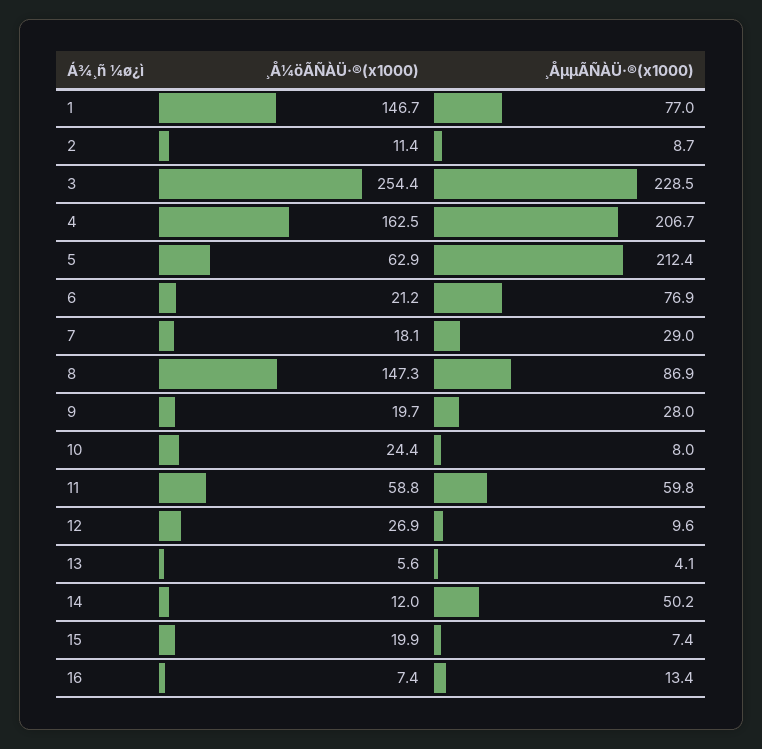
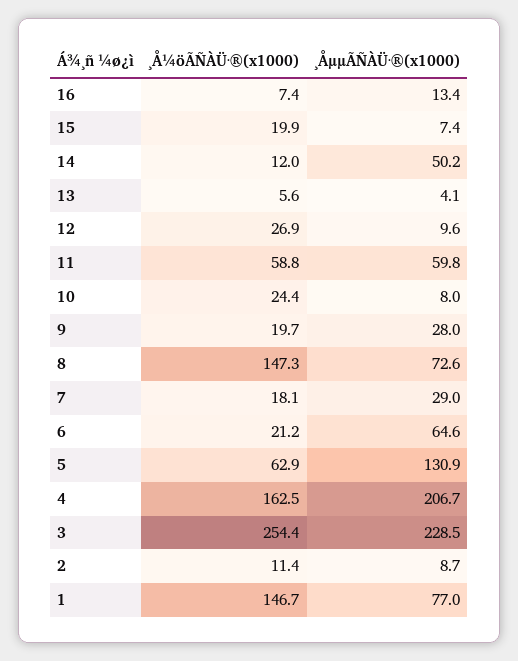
  {
    "¸Å¼öÃÑÀÜ·®(x1000)": {
      "1": 146.7,
      "2": 11.4,
      "3": 254.4,
      "4": 162.5,
      "5": 62.9,
      "6": 21.2,
      "7": 18.1,
      "8": 147.3,
      "9": 19.7,
      "10": 24.4,
      "11": 58.8,
      "12": 26.9,
      "13": 5.6,
      "14": 12,
      "15": 19.9,
      "16": 7.4
    },
    "¸ÅµµÃÑÀÜ·®(x1000)": {
      "1": 77,
      "2": 8.7,
      "3": 228.5,
      "4": 206.7,
-     "5": 212.4,
+     "5": 130.9,
-     "6": 76.9,
+     "6": 64.6,
      "7": 29,
-     "8": 86.9,
+     "8": 72.6,
      "9": 28,
      "10": 8,
      "11": 59.8,
      "12": 9.6,
      "13": 4.1,
      "14": 50.2,
      "15": 7.4,
      "16": 13.4
    }
  }

